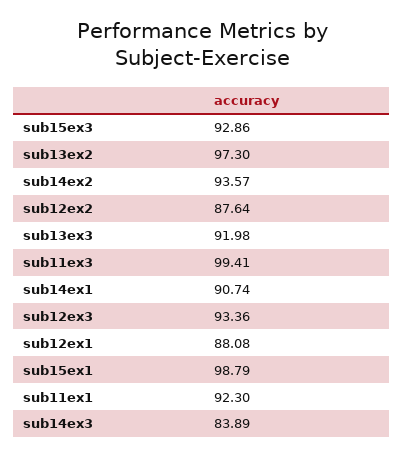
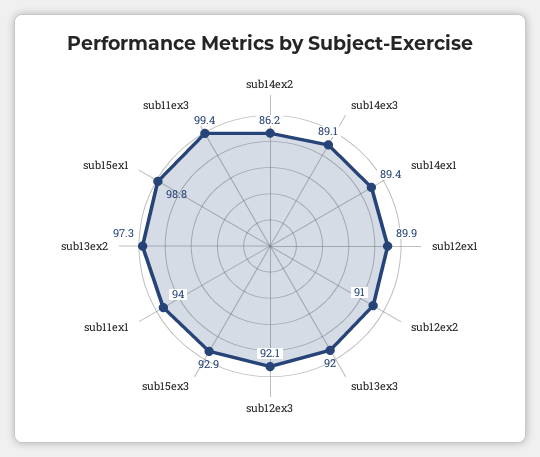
  {
    "sub15ex3": 92.86,
    "sub13ex2": 97.3,
-   "sub14ex2": 93.57,
+   "sub14ex2": 86.2,
-   "sub12ex2": 87.64,
+   "sub12ex2": 91,
    "sub13ex3": 91.98,
    "sub11ex3": 99.41,
-   "sub14ex1": 90.74,
+   "sub14ex1": 89.4,
-   "sub12ex3": 93.36,
+   "sub12ex3": 92.1,
-   "sub12ex1": 88.08,
+   "sub12ex1": 89.9,
    "sub15ex1": 98.79,
-   "sub11ex1": 92.3,
+   "sub11ex1": 94,
-   "sub14ex3": 83.89
+   "sub14ex3": 89.1
  }

